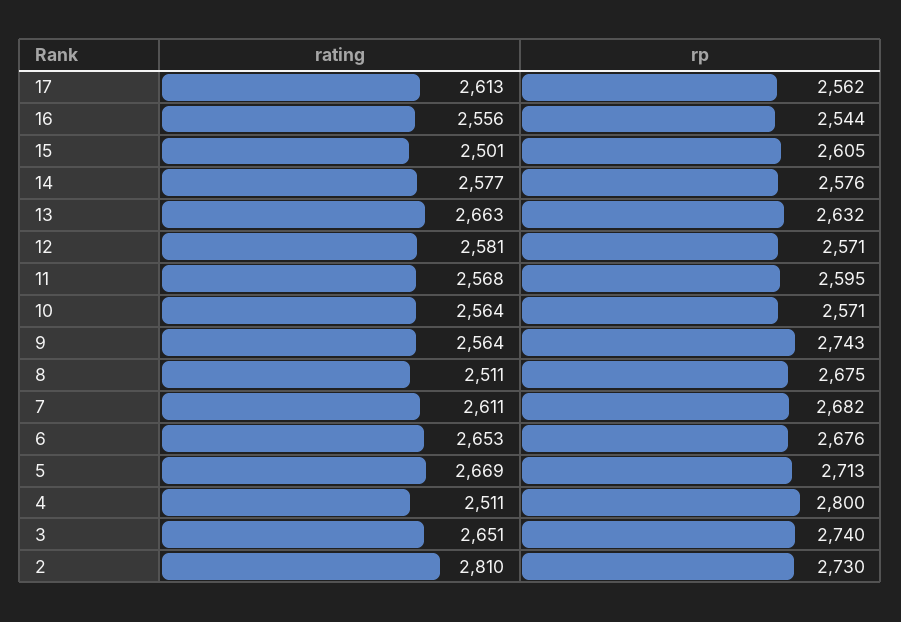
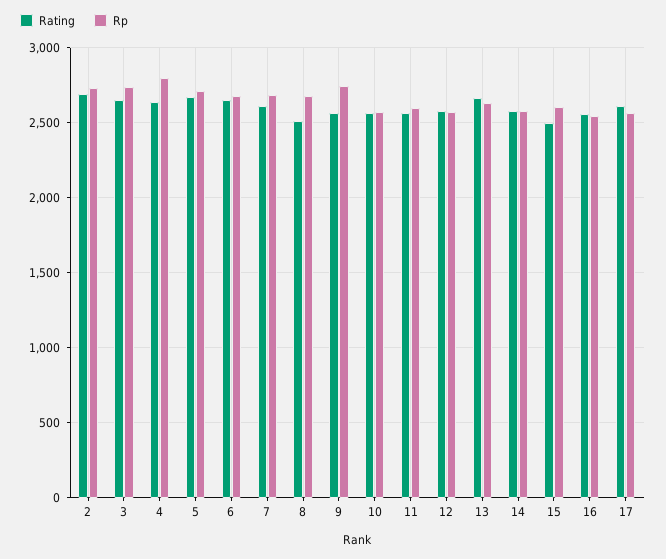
  {
    "rating": {
      "17": 2613,
      "16": 2556,
      "15": 2501,
      "14": 2577,
      "13": 2663,
      "12": 2581,
      "11": 2568,
      "10": 2564,
      "9": 2564,
      "8": 2511,
      "7": 2611,
      "6": 2653,
      "5": 2669,
-     "4": 2511,
+     "4": 2650,
      "3": 2651,
-     "2": 2810
+     "2": 2700
    },
    "rp": {
      "17": 2562,
      "16": 2544,
      "15": 2605,
      "14": 2576,
      "13": 2632,
      "12": 2571,
      "11": 2595,
      "10": 2571,
      "9": 2743,
      "8": 2675,
      "7": 2682,
      "6": 2676,
      "5": 2713,
      "4": 2800,
      "3": 2740,
      "2": 2730
    }
  }

